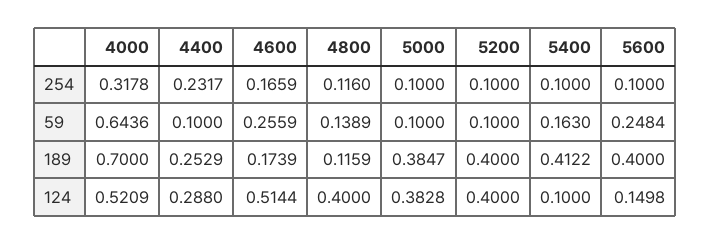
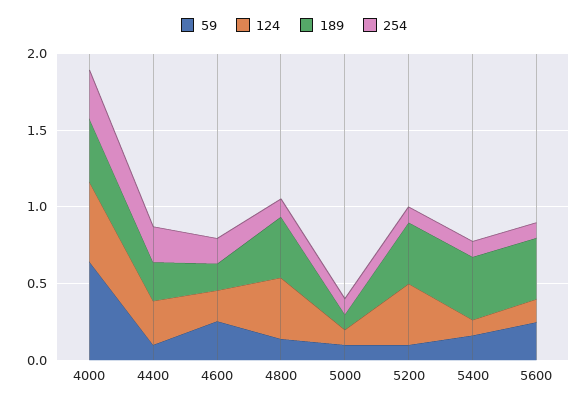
  {
    "254": {
      "4000": 0.3178,
      "4400": 0.2317,
      "4600": 0.1659,
      "4800": 0.116,
      "5000": 0.1,
      "5200": 0.1,
      "5400": 0.1,
      "5600": 0.1
    },
    "59": {
      "4000": 0.6436,
      "4400": 0.1,
      "4600": 0.2559,
      "4800": 0.1389,
      "5000": 0.1,
      "5200": 0.1,
      "5400": 0.163,
      "5600": 0.2484
    },
    "189": {
-     "4000": 0.7,
+     "4000": 0.4,
      "4400": 0.2529,
      "4600": 0.1739,
-     "4800": 0.1159,
+     "4800": 0.4,
-     "5000": 0.3847,
+     "5000": 0.1,
      "5200": 0.4,
      "5400": 0.4122,
      "5600": 0.4
    },
    "124": {
      "4000": 0.5209,
      "4400": 0.288,
-     "4600": 0.5144,
+     "4600": 0.2,
      "4800": 0.4,
-     "5000": 0.3828,
+     "5000": 0.1,
      "5200": 0.4,
      "5400": 0.1,
      "5600": 0.1498
    }
  }

